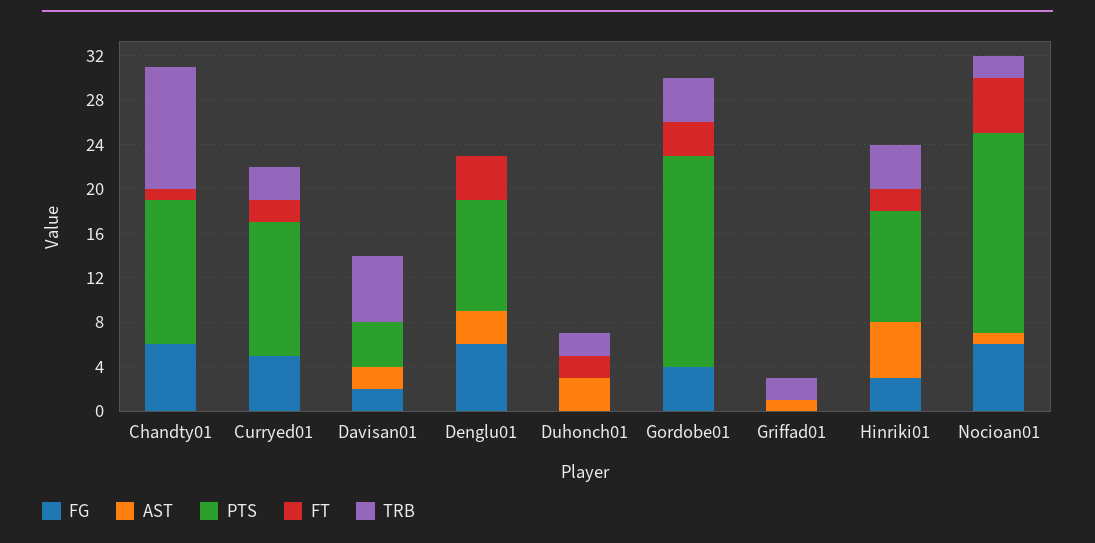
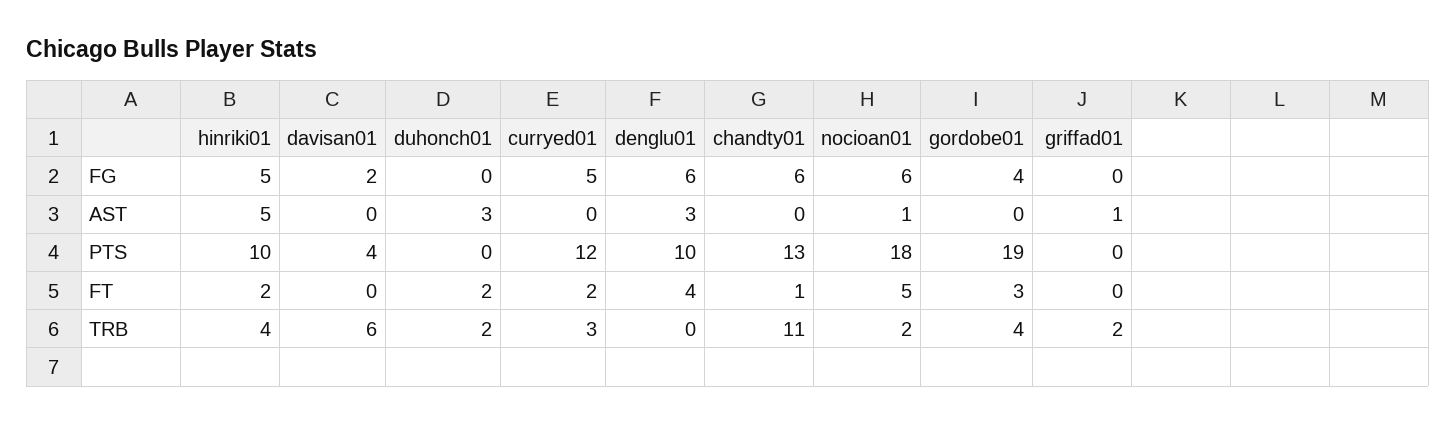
  {
    "FG": {
      "Chandty01": 6,
      "Curryed01": 5,
      "Davisan01": 2,
      "Denglu01": 6,
      "Duhonch01": 0,
      "Gordobe01": 4,
      "Griffad01": 0,
-     "Hinriki01": 3,
+     "Hinriki01": 5,
      "Nocioan01": 6
    },
    "AST": {
      "Chandty01": 0,
      "Curryed01": 0,
-     "Davisan01": 2,
+     "Davisan01": 0,
      "Denglu01": 3,
      "Duhonch01": 3,
      "Gordobe01": 0,
      "Griffad01": 1,
      "Hinriki01": 5,
      "Nocioan01": 1
    },
    "PTS": {
      "Chandty01": 13,
      "Curryed01": 12,
      "Davisan01": 4,
      "Denglu01": 10,
      "Duhonch01": 0,
      "Gordobe01": 19,
      "Griffad01": 0,
      "Hinriki01": 10,
      "Nocioan01": 18
    },
    "FT": {
      "Chandty01": 1,
      "Curryed01": 2,
      "Davisan01": 0,
      "Denglu01": 4,
      "Duhonch01": 2,
      "Gordobe01": 3,
      "Griffad01": 0,
      "Hinriki01": 2,
      "Nocioan01": 5
    },
    "TRB": {
      "Chandty01": 11,
      "Curryed01": 3,
      "Davisan01": 6,
      "Denglu01": 0,
      "Duhonch01": 2,
      "Gordobe01": 4,
      "Griffad01": 2,
      "Hinriki01": 4,
      "Nocioan01": 2
    }
  }

